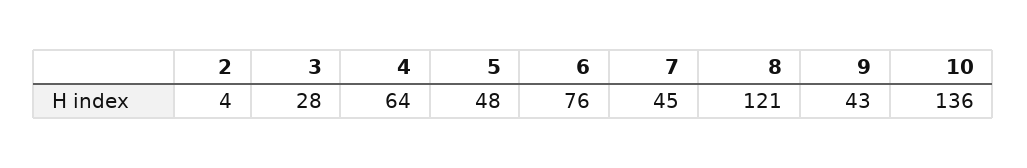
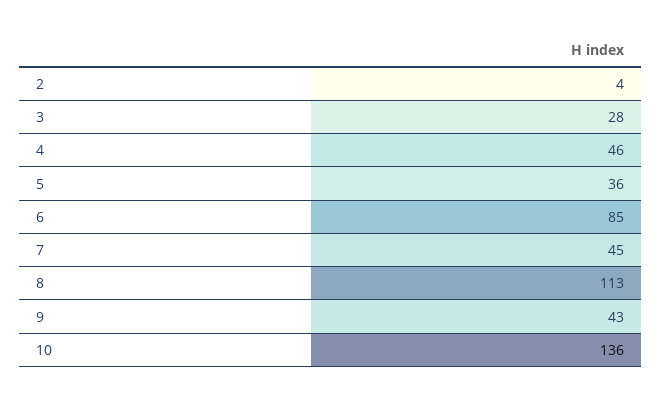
  {
    "2": 4,
    "3": 28,
-   "4": 64,
+   "4": 46,
-   "5": 48,
+   "5": 36,
-   "6": 76,
+   "6": 85,
    "7": 45,
-   "8": 121,
+   "8": 113,
    "9": 43,
    "10": 136
  }

